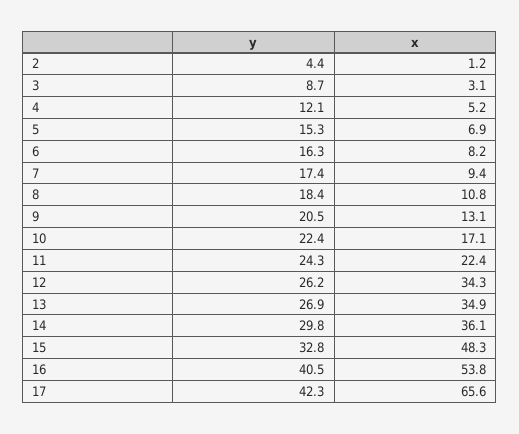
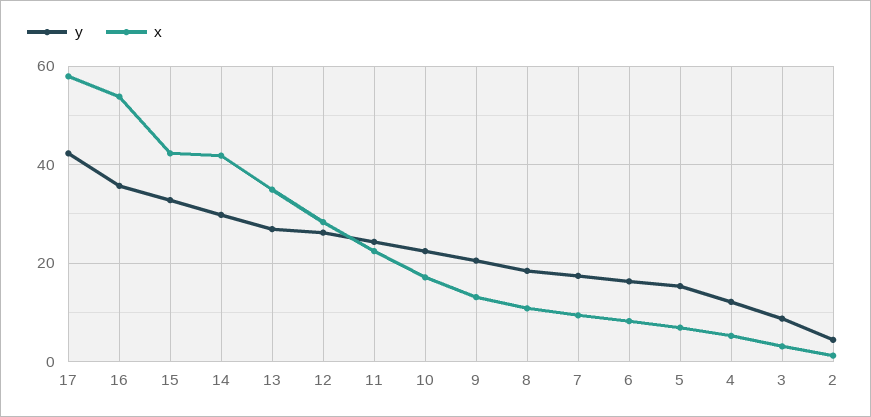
  {
    "y": {
      "2": 4.4,
      "3": 8.7,
      "4": 12.1,
      "5": 15.3,
      "6": 16.3,
      "7": 17.4,
      "8": 18.4,
      "9": 20.5,
      "10": 22.4,
      "11": 24.3,
      "12": 26.2,
      "13": 26.9,
      "14": 29.8,
      "15": 32.8,
-     "16": 40.5,
+     "16": 36,
      "17": 42.3
    },
    "x": {
      "2": 1.2,
      "3": 3.1,
      "4": 5.2,
      "5": 6.9,
      "6": 8.2,
      "7": 9.4,
      "8": 10.8,
      "9": 13.1,
      "10": 17.1,
      "11": 22.4,
-     "12": 34.3,
+     "12": 28,
      "13": 34.9,
-     "14": 36.1,
+     "14": 42,
-     "15": 48.3,
+     "15": 42,
      "16": 53.8,
-     "17": 65.6
+     "17": 58
    }
  }

